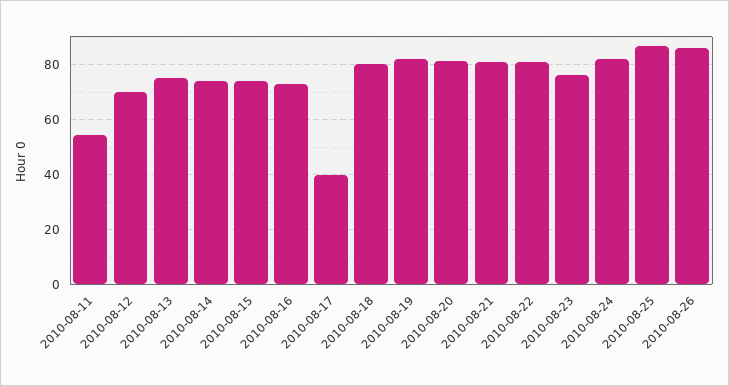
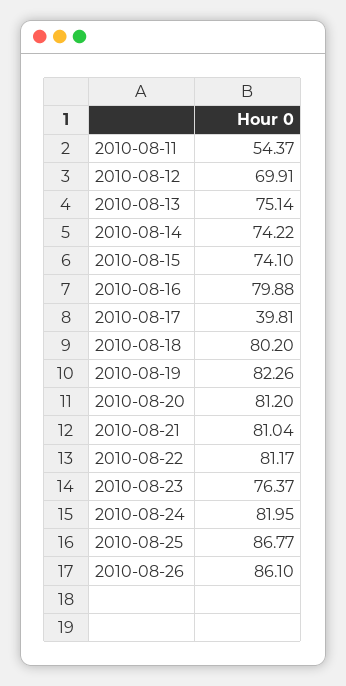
  {
    "2010-08-11": 54.37,
    "2010-08-12": 69.91,
    "2010-08-13": 75.14,
    "2010-08-14": 74.22,
    "2010-08-15": 74.1,
-   "2010-08-16": 72.5,
+   "2010-08-16": 79.88,
    "2010-08-17": 39.81,
    "2010-08-18": 80.2,
    "2010-08-19": 82.26,
    "2010-08-20": 81.2,
    "2010-08-21": 81.04,
    "2010-08-22": 81.17,
    "2010-08-23": 76.37,
    "2010-08-24": 81.95,
    "2010-08-25": 86.77,
    "2010-08-26": 86.1
  }

